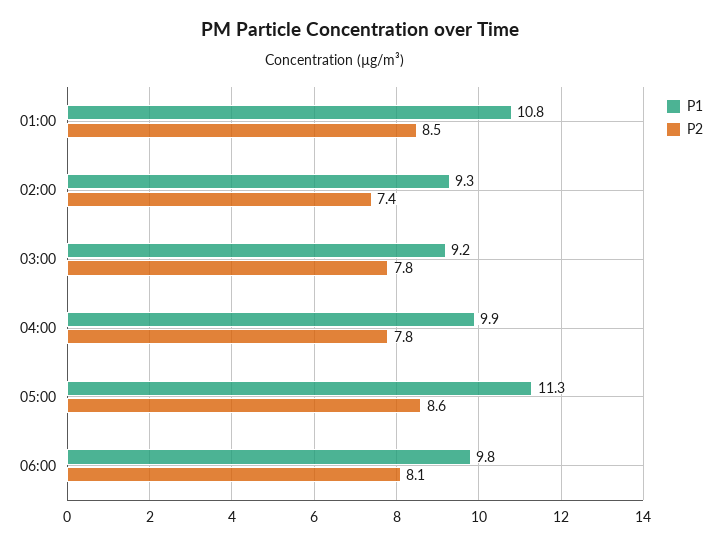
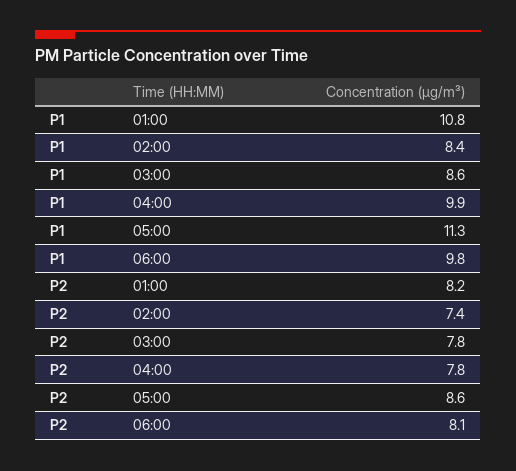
  {
    "P1": {
      "01:00": 10.8,
-     "02:00": 9.3,
+     "02:00": 8.4,
-     "03:00": 9.2,
+     "03:00": 8.6,
      "04:00": 9.9,
      "05:00": 11.3,
      "06:00": 9.8
    },
    "P2": {
-     "01:00": 8.5,
+     "01:00": 8.2,
      "02:00": 7.4,
      "03:00": 7.8,
      "04:00": 7.8,
      "05:00": 8.6,
      "06:00": 8.1
    }
  }

